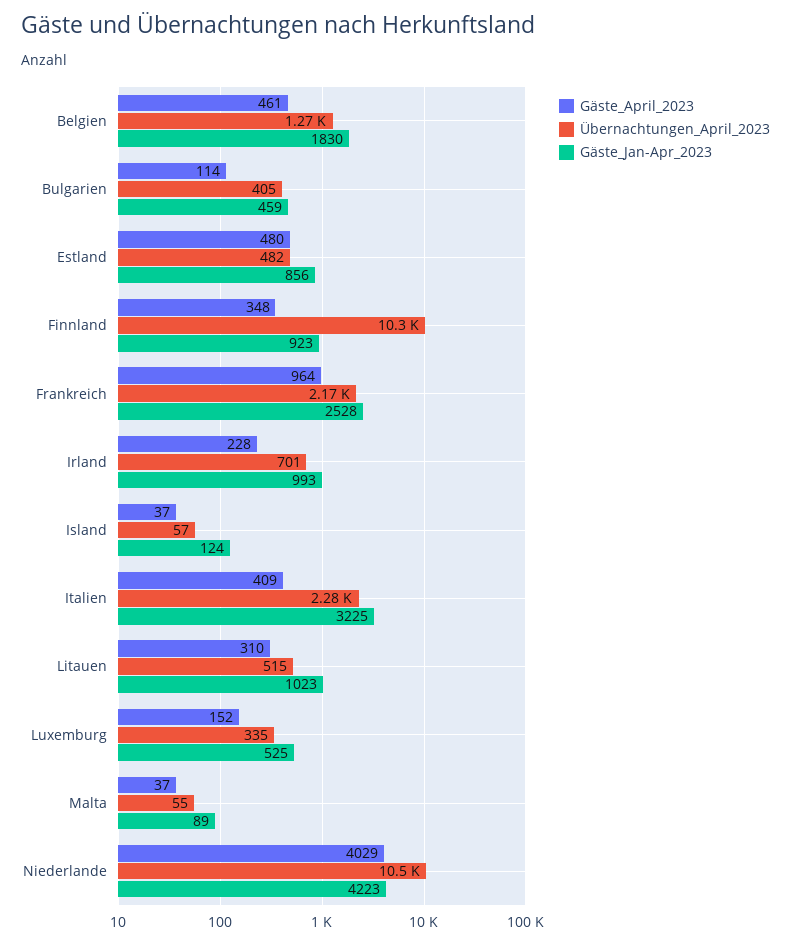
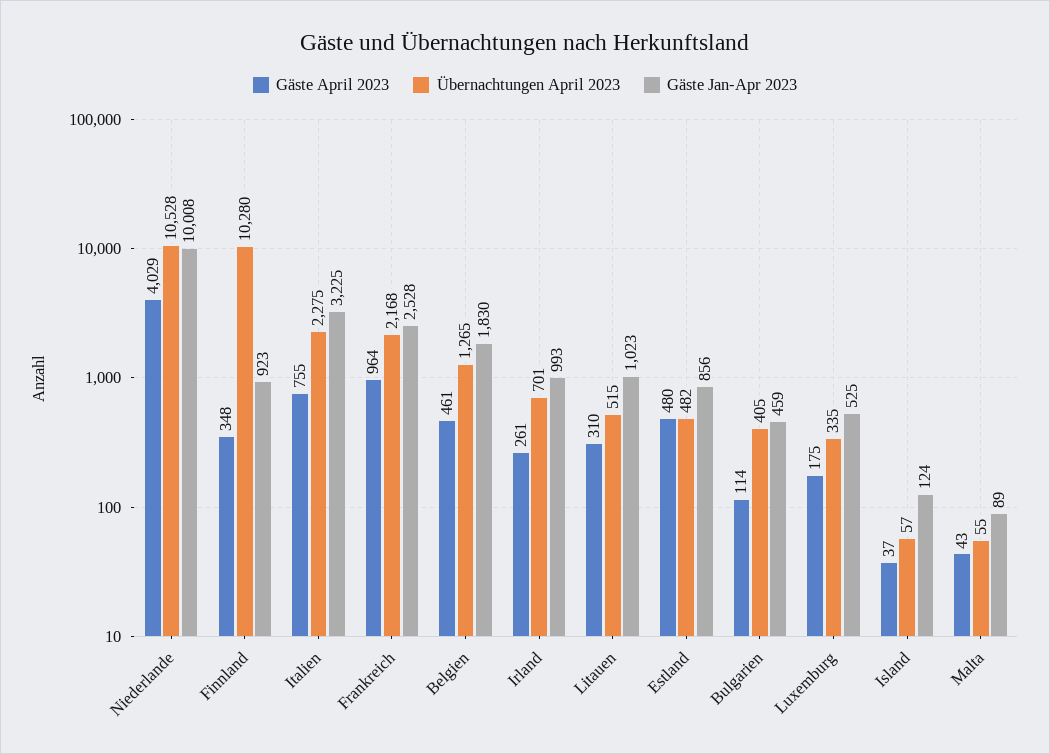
  {
    "Gäste_April_2023": {
      "Belgien": 461,
      "Bulgarien": 114,
      "Estland": 480,
      "Finnland": 348,
      "Frankreich": 964,
-     "Irland": 228,
+     "Irland": 261,
      "Island": 37,
-     "Italien": 409,
+     "Italien": 755,
      "Litauen": 310,
-     "Luxemburg": 152,
+     "Luxemburg": 175,
-     "Malta": 37,
+     "Malta": 43,
      "Niederlande": 4029
    },
    "Übernachtungen_April_2023": {
      "Belgien": 1265,
      "Bulgarien": 405,
      "Estland": 482,
      "Finnland": 10280,
      "Frankreich": 2168,
      "Irland": 701,
      "Island": 57,
      "Italien": 2275,
      "Litauen": 515,
      "Luxemburg": 335,
      "Malta": 55,
      "Niederlande": 10528
    },
    "Gäste_Jan-Apr_2023": {
      "Belgien": 1830,
      "Bulgarien": 459,
      "Estland": 856,
      "Finnland": 923,
      "Frankreich": 2528,
      "Irland": 993,
      "Island": 124,
      "Italien": 3225,
      "Litauen": 1023,
      "Luxemburg": 525,
      "Malta": 89,
-     "Niederlande": 4223
+     "Niederlande": 10008
    }
  }

